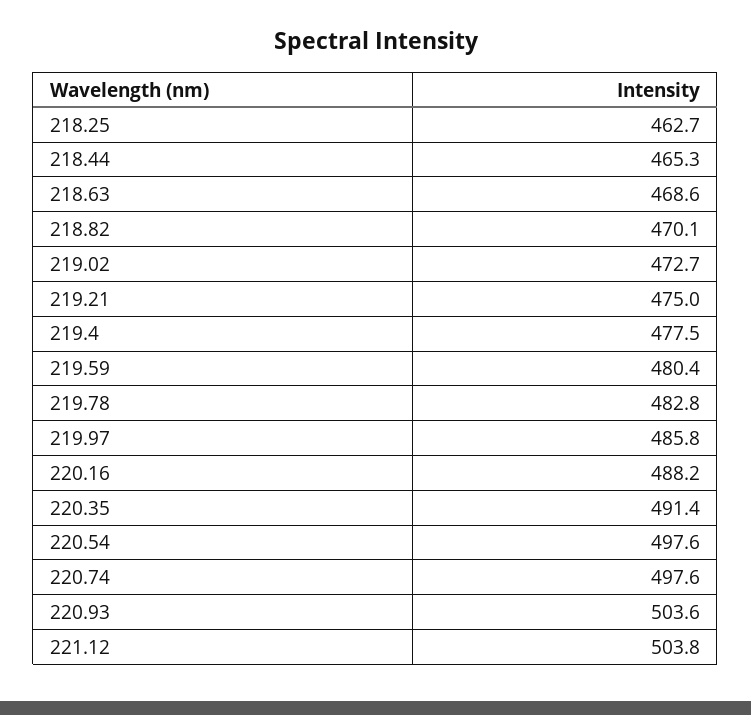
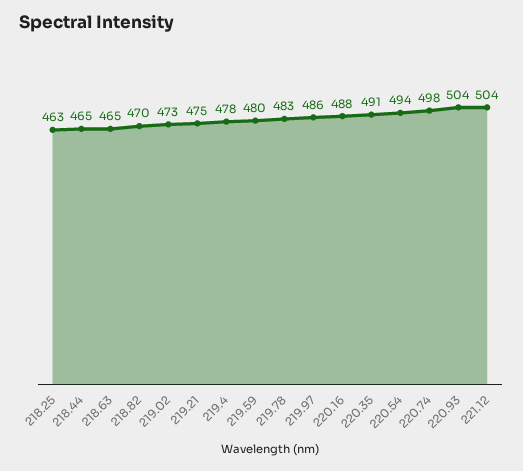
  {
    "218.25": 462.7,
    "218.44": 465.3,
-   "218.63": 468.6,
+   "218.63": 465,
    "218.82": 470.1,
    "219.02": 472.7,
    "219.21": 475,
    "219.4": 477.5,
    "219.59": 480.4,
    "219.78": 482.8,
    "219.97": 485.8,
    "220.16": 488.2,
    "220.35": 491.4,
-   "220.54": 497.6,
+   "220.54": 494,
    "220.74": 497.6,
    "220.93": 503.6,
    "221.12": 503.8
  }

